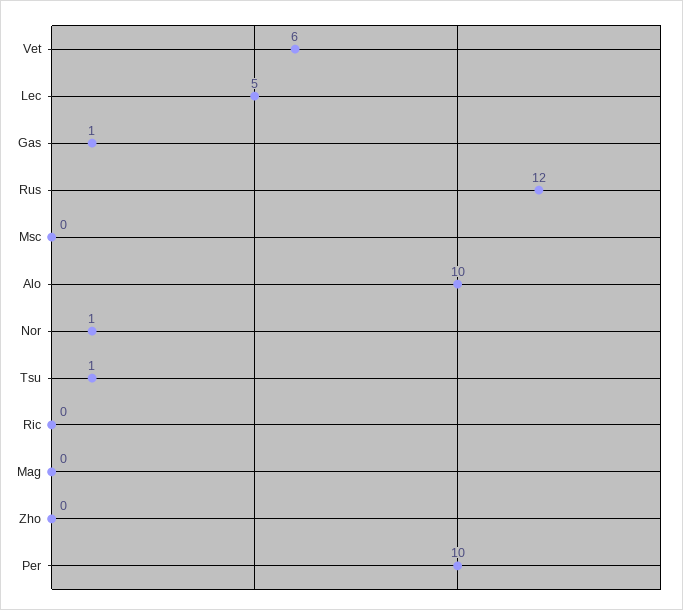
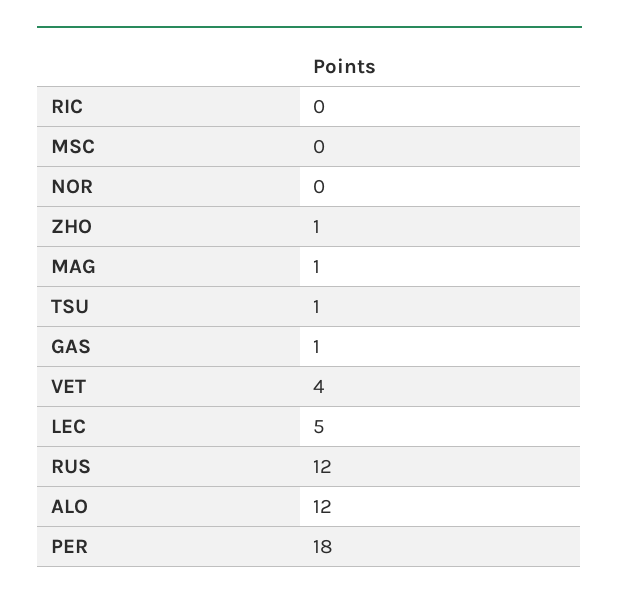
  {
-   "Vet": 6,
+   "Vet": 4,
    "Lec": 5,
    "Gas": 1,
    "Rus": 12,
    "Msc": 0,
-   "Alo": 10,
+   "Alo": 12,
-   "Nor": 1,
+   "Nor": 0,
    "Tsu": 1,
    "Ric": 0,
-   "Mag": 0,
+   "Mag": 1,
-   "Zho": 0,
+   "Zho": 1,
-   "Per": 10
+   "Per": 18
  }

